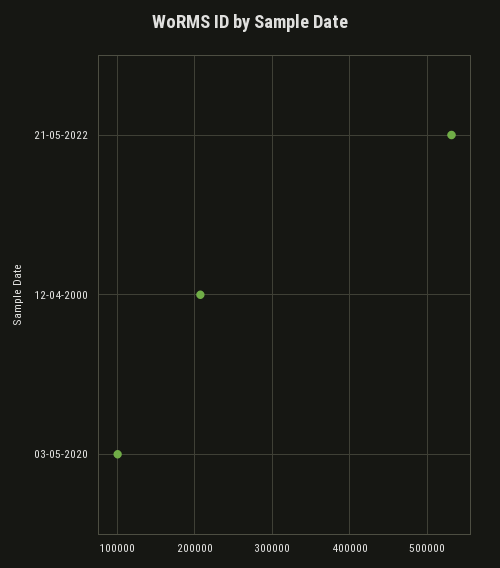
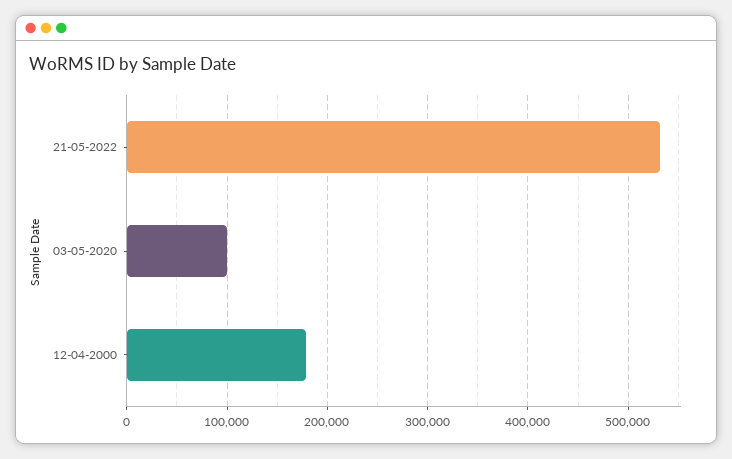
  {
    "21-05-2022": 530000,
-   "12-04-2000": 210000,
+   "12-04-2000": 180000,
    "03-05-2020": 100000
  }

